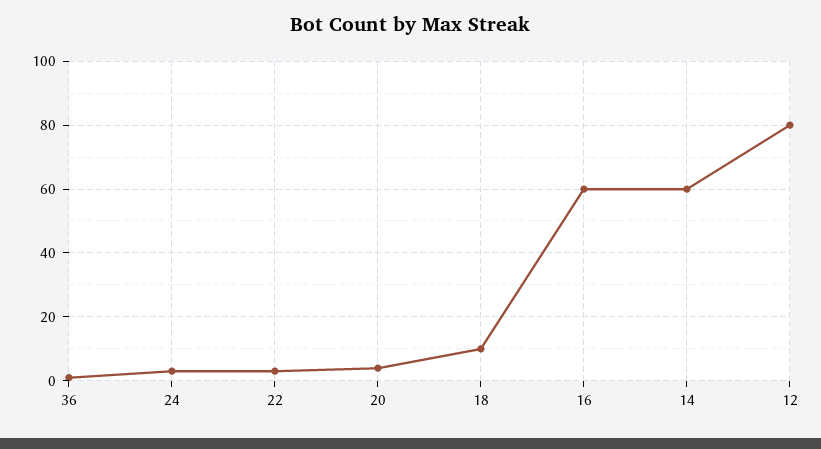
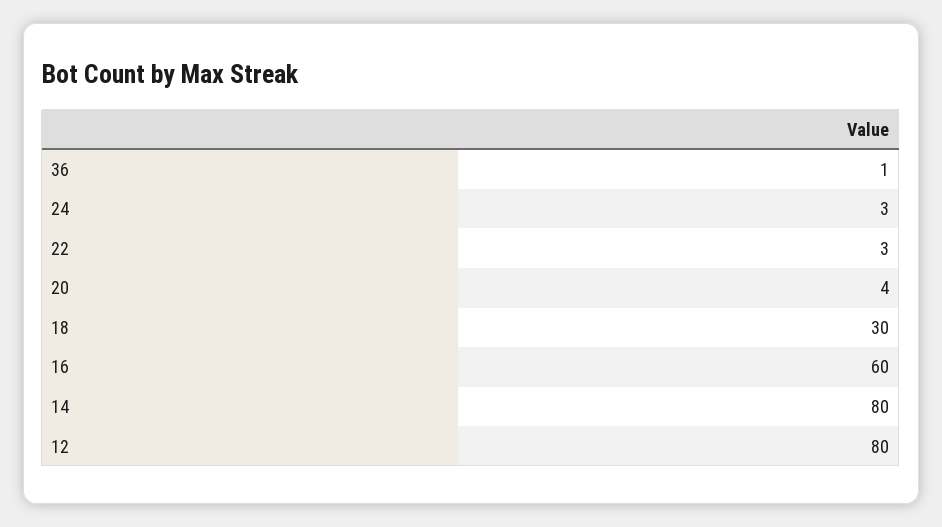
  {
    "36": 1,
    "24": 3,
    "22": 3,
    "20": 4,
-   "18": 10,
+   "18": 30,
    "16": 60,
-   "14": 60,
+   "14": 80,
    "12": 80
  }

